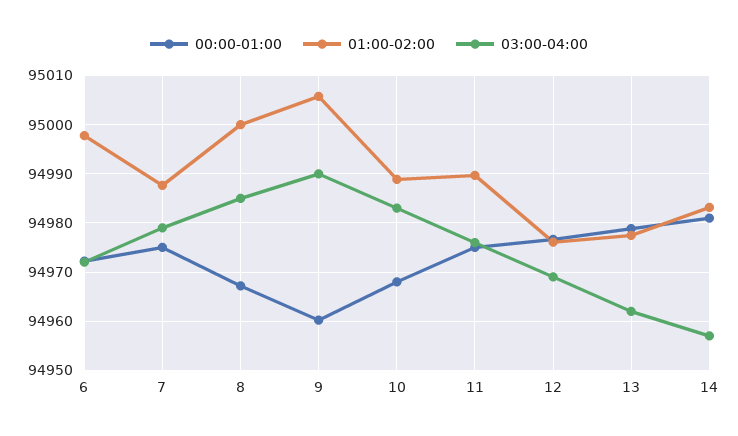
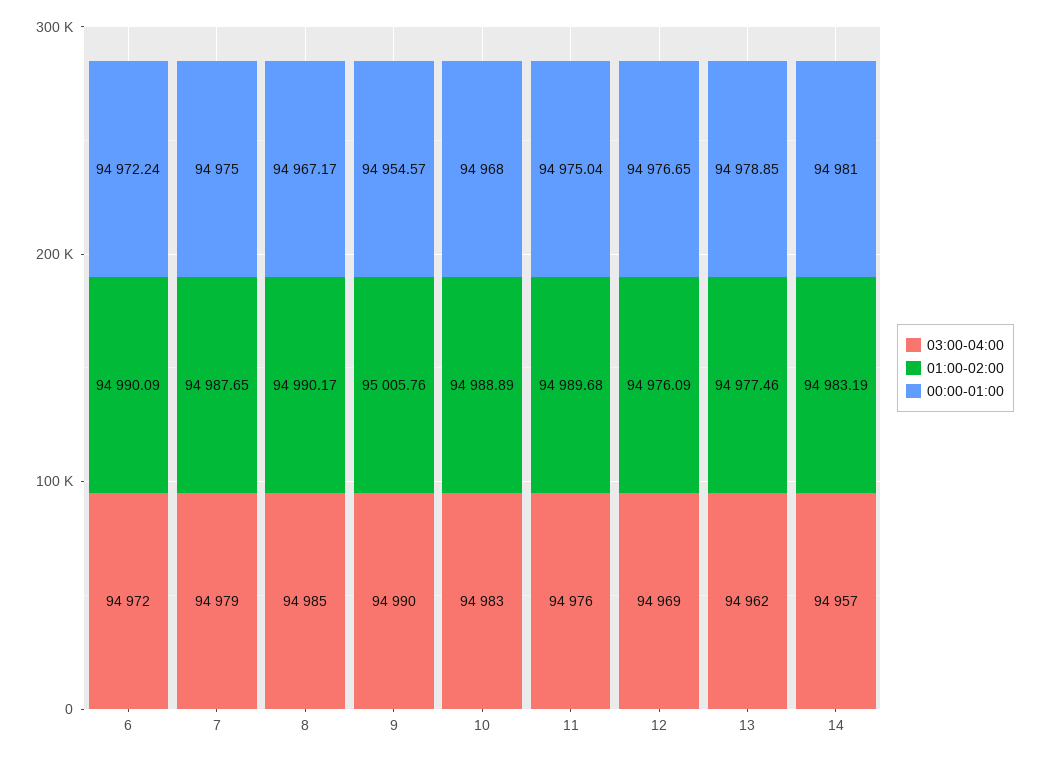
  {
    "00:00-01:00": {
      "6": 94972.24,
      "7": 94975,
      "8": 94967.17,
-     "9": 94960,
+     "9": 94954.57,
      "10": 94968,
      "11": 94975.04,
      "12": 94976.65,
      "13": 94978.85,
      "14": 94981
    },
    "01:00-02:00": {
-     "6": 94998,
+     "6": 94990.09,
      "7": 94987.65,
-     "8": 95000,
+     "8": 94990.17,
      "9": 95005.76,
      "10": 94988.89,
      "11": 94989.68,
      "12": 94976.09,
      "13": 94977.46,
      "14": 94983.19
    },
    "03:00-04:00": {
      "6": 94972,
      "7": 94979,
      "8": 94985,
      "9": 94990,
      "10": 94983,
      "11": 94976,
      "12": 94969,
      "13": 94962,
      "14": 94957
    }
  }

